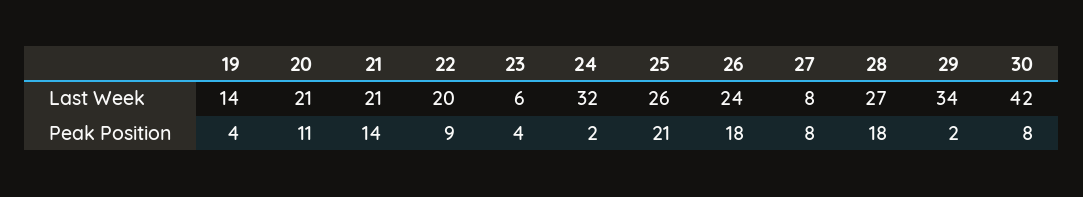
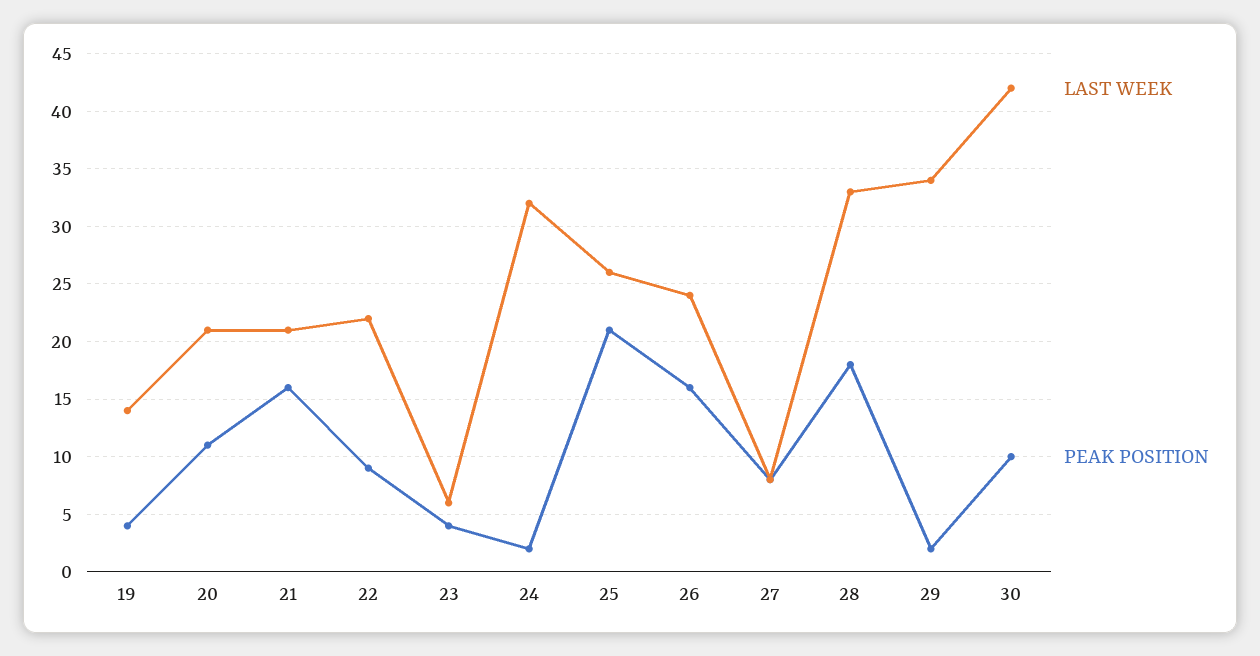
  {
    "Last Week": {
      "19": 14,
      "20": 21,
      "21": 21,
-     "22": 20,
+     "22": 22,
      "23": 6,
      "24": 32,
      "25": 26,
      "26": 24,
      "27": 8,
-     "28": 27,
+     "28": 33,
      "29": 34,
      "30": 42
    },
    "Peak Position": {
      "19": 4,
      "20": 11,
-     "21": 14,
+     "21": 16,
      "22": 9,
      "23": 4,
      "24": 2,
      "25": 21,
-     "26": 18,
+     "26": 16,
      "27": 8,
      "28": 18,
      "29": 2,
-     "30": 8
+     "30": 10
    }
  }

